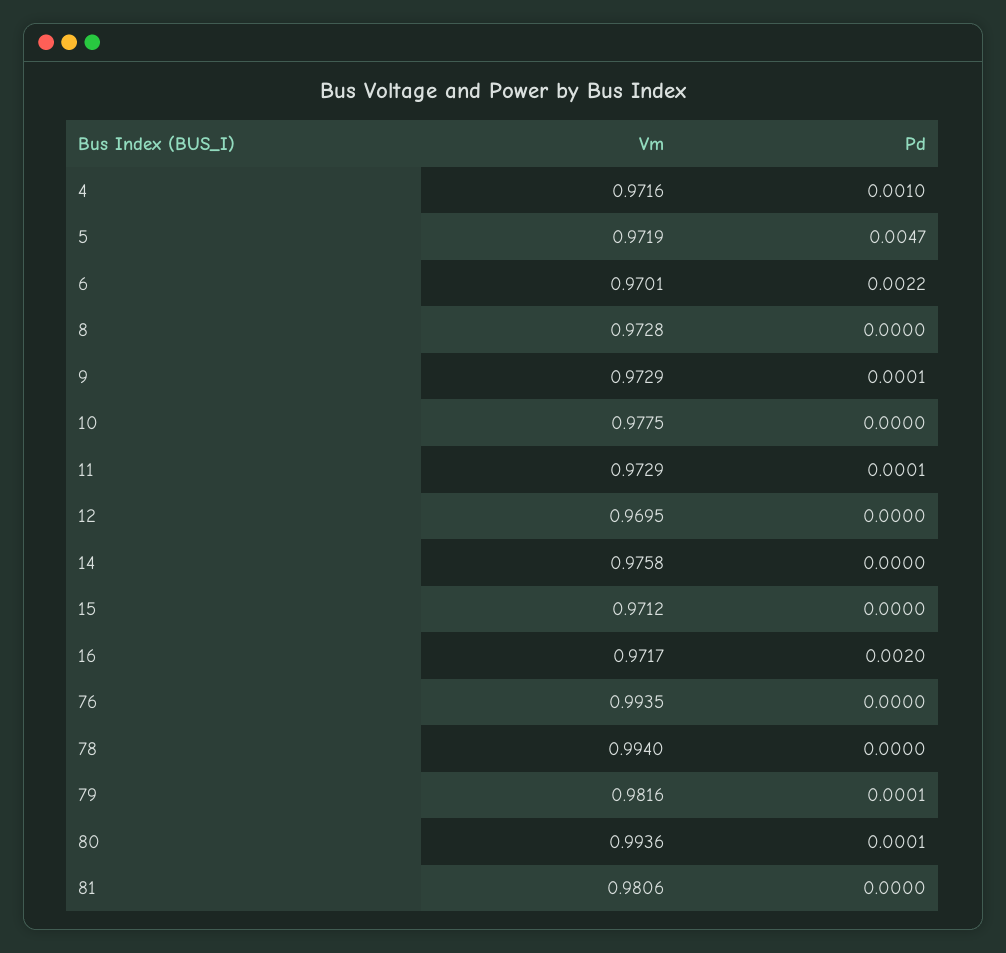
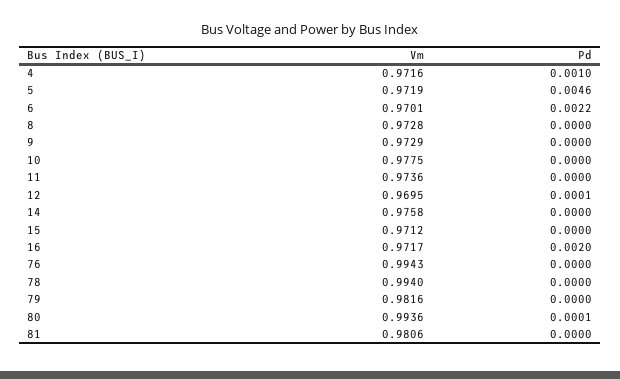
  {
    "Vm": {
      "4": 0.9716,
      "5": 0.9719,
      "6": 0.9701,
      "8": 0.9728,
      "9": 0.9729,
      "10": 0.9775,
-     "11": 0.9729,
+     "11": 0.9736,
      "12": 0.9695,
      "14": 0.9758,
      "15": 0.9712,
      "16": 0.9717,
-     "76": 0.9935,
+     "76": 0.9943,
      "78": 0.994,
      "79": 0.9816,
      "80": 0.9936,
      "81": 0.9806
    },
    "Pd": {
      "4": 0.001,
-     "5": 0.0047,
+     "5": 0.0046,
      "6": 0.0022,
      "8": 0,
-     "9": 0.0001,
+     "9": 0,
      "10": 0,
-     "11": 0.0001,
+     "11": 0,
-     "12": 0,
+     "12": 0.0001,
      "14": 0,
      "15": 0,
      "16": 0.002,
      "76": 0,
      "78": 0,
-     "79": 0.0001,
+     "79": 0,
      "80": 0.0001,
      "81": 0
    }
  }

